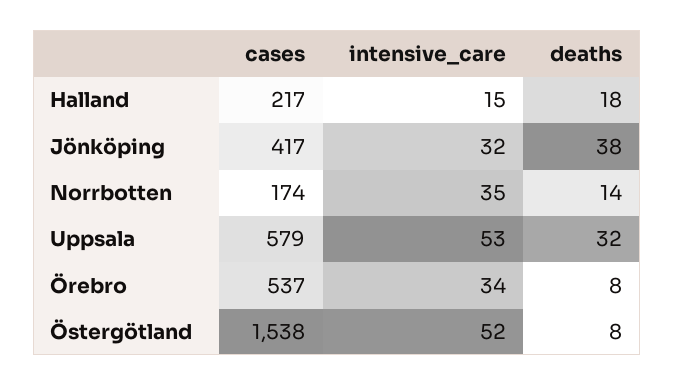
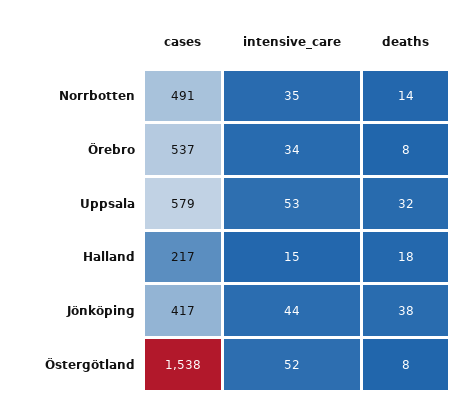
  {
    "cases": {
      "Halland": 217,
      "Jönköping": 417,
-     "Norrbotten": 174,
+     "Norrbotten": 491,
      "Uppsala": 579,
      "Örebro": 537,
      "Östergötland": 1538
    },
    "intensive_care": {
      "Halland": 15,
-     "Jönköping": 32,
+     "Jönköping": 44,
      "Norrbotten": 35,
      "Uppsala": 53,
      "Örebro": 34,
      "Östergötland": 52
    },
    "deaths": {
      "Halland": 18,
      "Jönköping": 38,
      "Norrbotten": 14,
      "Uppsala": 32,
      "Örebro": 8,
      "Östergötland": 8
    }
  }

